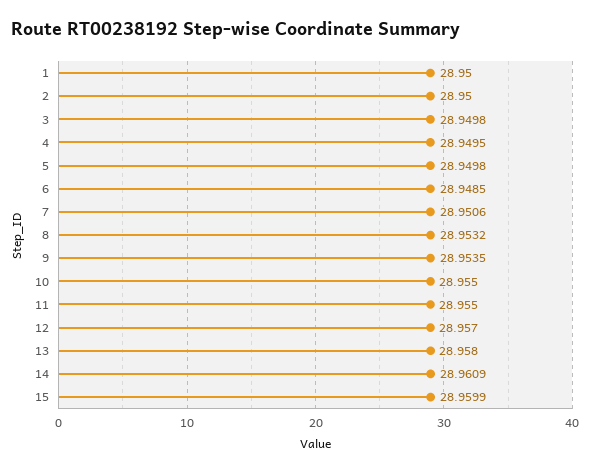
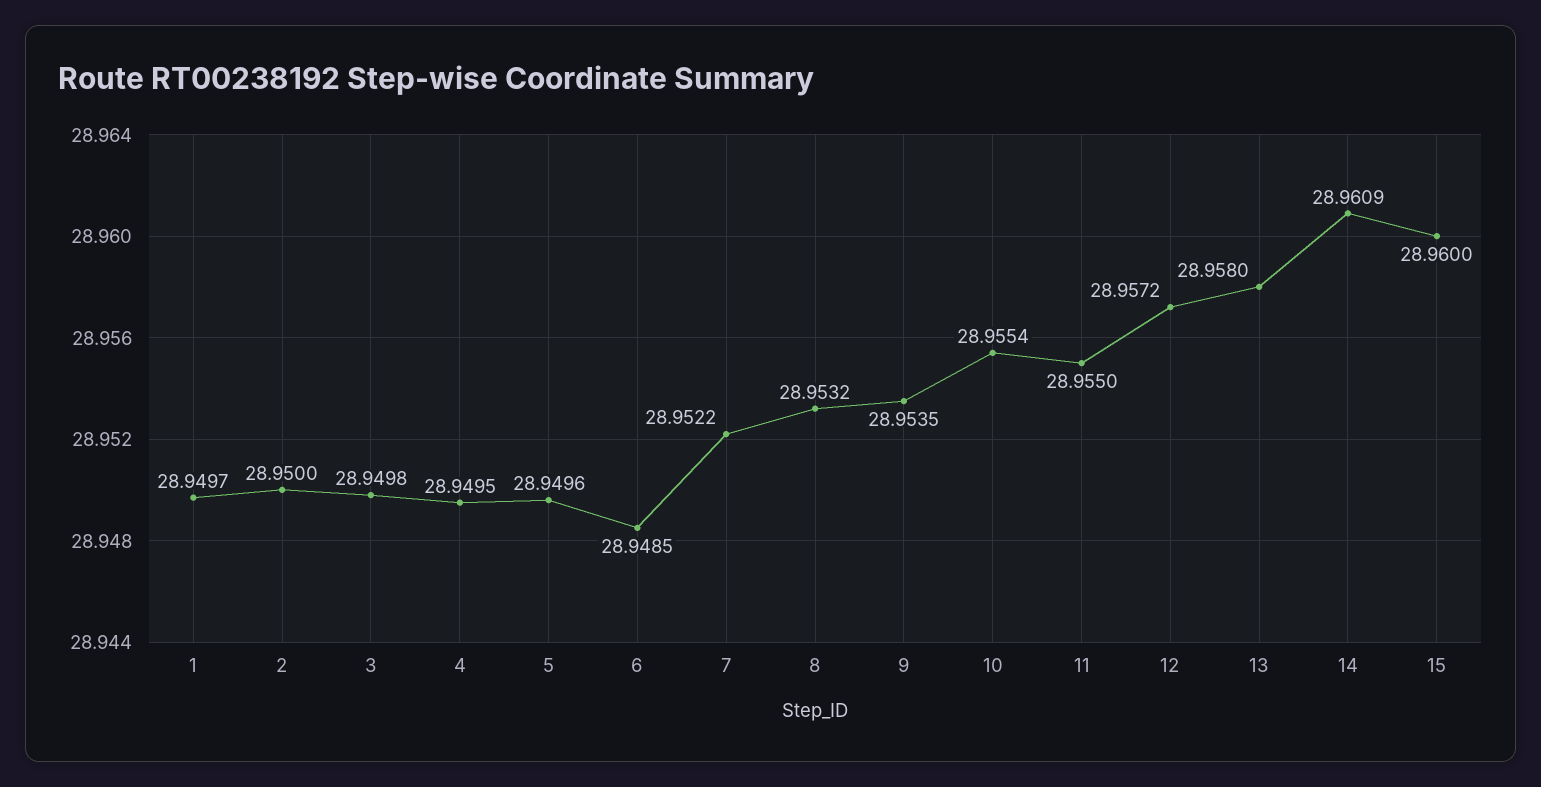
  {
-   "1": 28.95,
+   "1": 28.9497,
    "2": 28.95,
    "3": 28.9498,
    "4": 28.9495,
-   "5": 28.9498,
+   "5": 28.9496,
    "6": 28.9485,
-   "7": 28.9506,
+   "7": 28.9522,
    "8": 28.9532,
    "9": 28.9535,
-   "10": 28.955,
+   "10": 28.9554,
    "11": 28.955,
-   "12": 28.957,
+   "12": 28.9572,
    "13": 28.958,
    "14": 28.9609,
-   "15": 28.9599
+   "15": 28.96
  }

